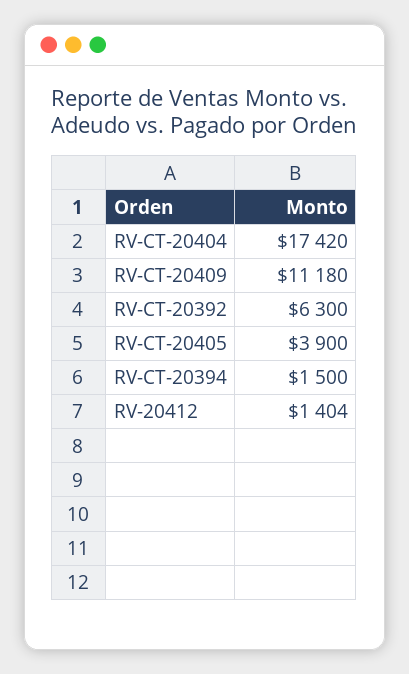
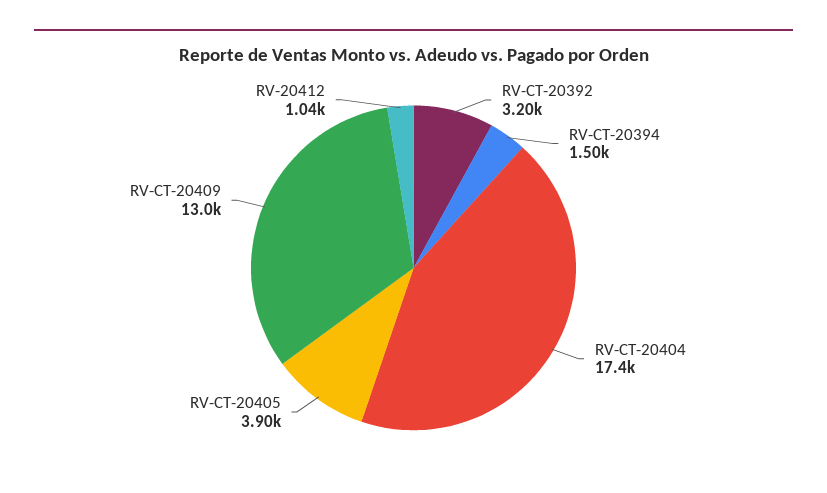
  {
    "RV-CT-20404": 17420,
-   "RV-CT-20409": 11180,
+   "RV-CT-20409": 13000,
-   "RV-CT-20392": 6300,
+   "RV-CT-20392": 3200,
    "RV-CT-20405": 3900,
    "RV-CT-20394": 1500,
-   "RV-20412": 1404
+   "RV-20412": 1040
  }

